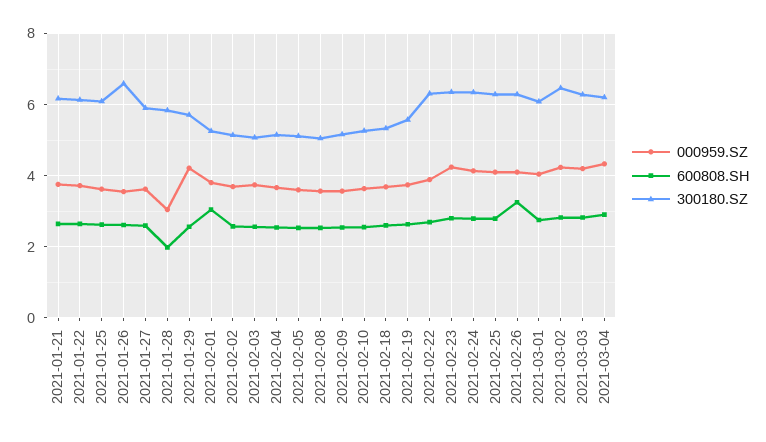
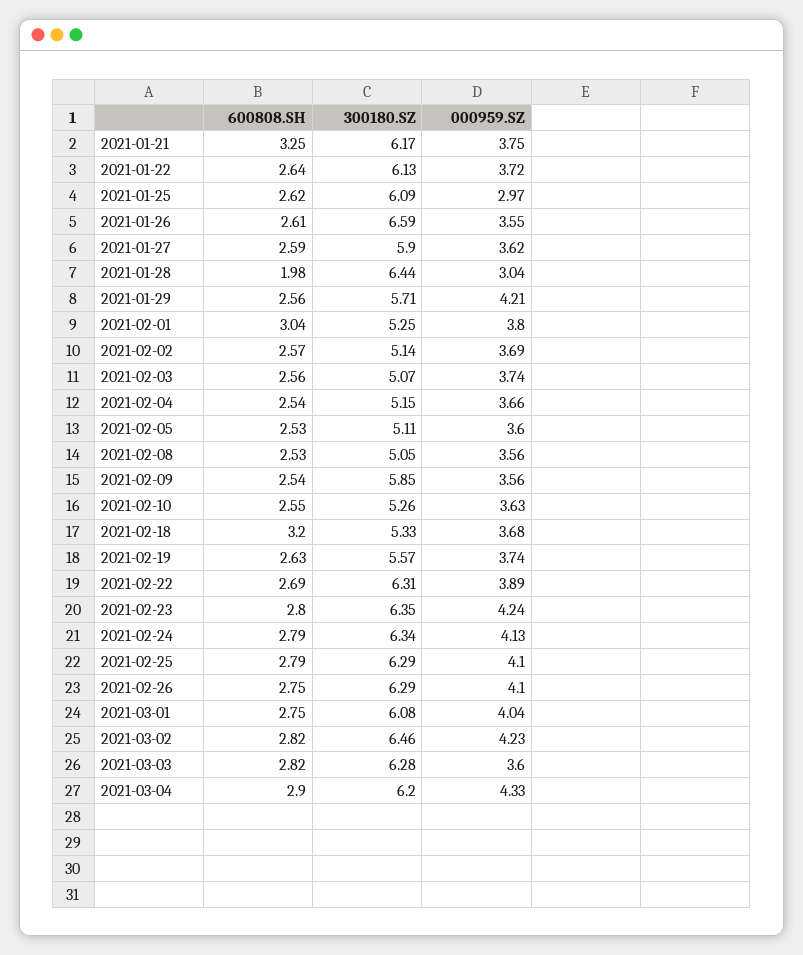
  {
    "000959.SZ": {
      "2021-01-21": 3.75,
      "2021-01-22": 3.72,
-     "2021-01-25": 3.6,
+     "2021-01-25": 2.97,
      "2021-01-26": 3.55,
      "2021-01-27": 3.62,
      "2021-01-28": 3.04,
      "2021-01-29": 4.21,
      "2021-02-01": 3.8,
      "2021-02-02": 3.69,
      "2021-02-03": 3.74,
      "2021-02-04": 3.66,
      "2021-02-05": 3.6,
      "2021-02-08": 3.56,
      "2021-02-09": 3.56,
      "2021-02-10": 3.63,
      "2021-02-18": 3.68,
      "2021-02-19": 3.74,
      "2021-02-22": 3.89,
      "2021-02-23": 4.24,
      "2021-02-24": 4.13,
      "2021-02-25": 4.1,
      "2021-02-26": 4.1,
      "2021-03-01": 4.04,
      "2021-03-02": 4.23,
-     "2021-03-03": 4.2,
+     "2021-03-03": 3.6,
      "2021-03-04": 4.33
    },
    "600808.SH": {
-     "2021-01-21": 2.6,
+     "2021-01-21": 3.25,
      "2021-01-22": 2.64,
      "2021-01-25": 2.62,
      "2021-01-26": 2.61,
      "2021-01-27": 2.59,
      "2021-01-28": 1.98,
      "2021-01-29": 2.56,
      "2021-02-01": 3.04,
      "2021-02-02": 2.57,
      "2021-02-03": 2.56,
      "2021-02-04": 2.54,
      "2021-02-05": 2.53,
      "2021-02-08": 2.53,
      "2021-02-09": 2.54,
      "2021-02-10": 2.55,
-     "2021-02-18": 2.6,
+     "2021-02-18": 3.2,
      "2021-02-19": 2.63,
      "2021-02-22": 2.69,
      "2021-02-23": 2.8,
      "2021-02-24": 2.79,
      "2021-02-25": 2.79,
-     "2021-02-26": 3.2,
+     "2021-02-26": 2.75,
      "2021-03-01": 2.75,
      "2021-03-02": 2.82,
      "2021-03-03": 2.82,
      "2021-03-04": 2.9
    },
    "300180.SZ": {
      "2021-01-21": 6.17,
      "2021-01-22": 6.13,
      "2021-01-25": 6.09,
      "2021-01-26": 6.59,
      "2021-01-27": 5.9,
-     "2021-01-28": 5.8,
+     "2021-01-28": 6.44,
      "2021-01-29": 5.71,
      "2021-02-01": 5.25,
      "2021-02-02": 5.14,
      "2021-02-03": 5.07,
      "2021-02-04": 5.15,
      "2021-02-05": 5.11,
      "2021-02-08": 5.05,
-     "2021-02-09": 5.2,
+     "2021-02-09": 5.85,
      "2021-02-10": 5.26,
      "2021-02-18": 5.33,
      "2021-02-19": 5.57,
      "2021-02-22": 6.31,
      "2021-02-23": 6.35,
      "2021-02-24": 6.34,
      "2021-02-25": 6.29,
      "2021-02-26": 6.29,
      "2021-03-01": 6.08,
      "2021-03-02": 6.46,
      "2021-03-03": 6.28,
      "2021-03-04": 6.2
    }
  }

